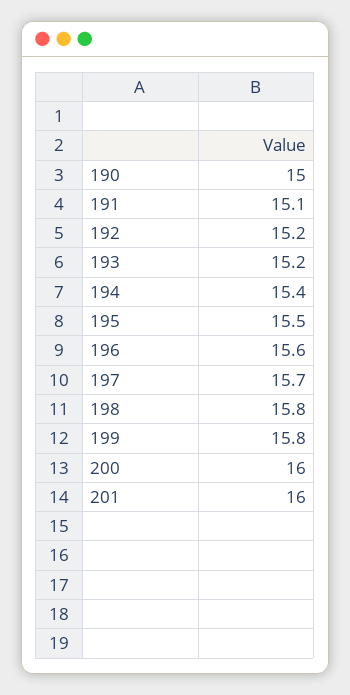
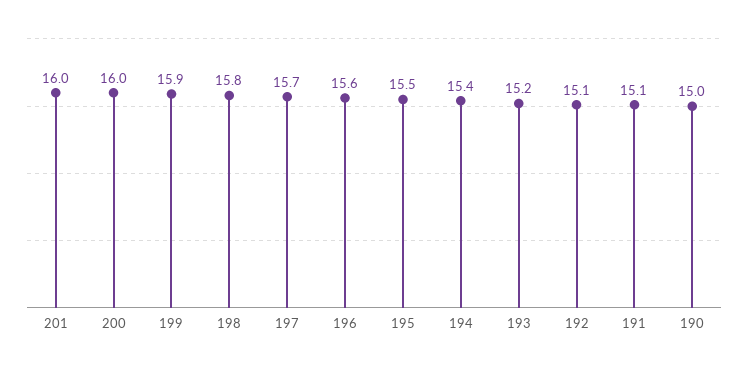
  {
    "190": 15,
    "191": 15.1,
-   "192": 15.2,
+   "192": 15.1,
    "193": 15.2,
    "194": 15.4,
    "195": 15.5,
    "196": 15.6,
    "197": 15.7,
    "198": 15.8,
-   "199": 15.8,
+   "199": 15.9,
    "200": 16,
    "201": 16
  }

